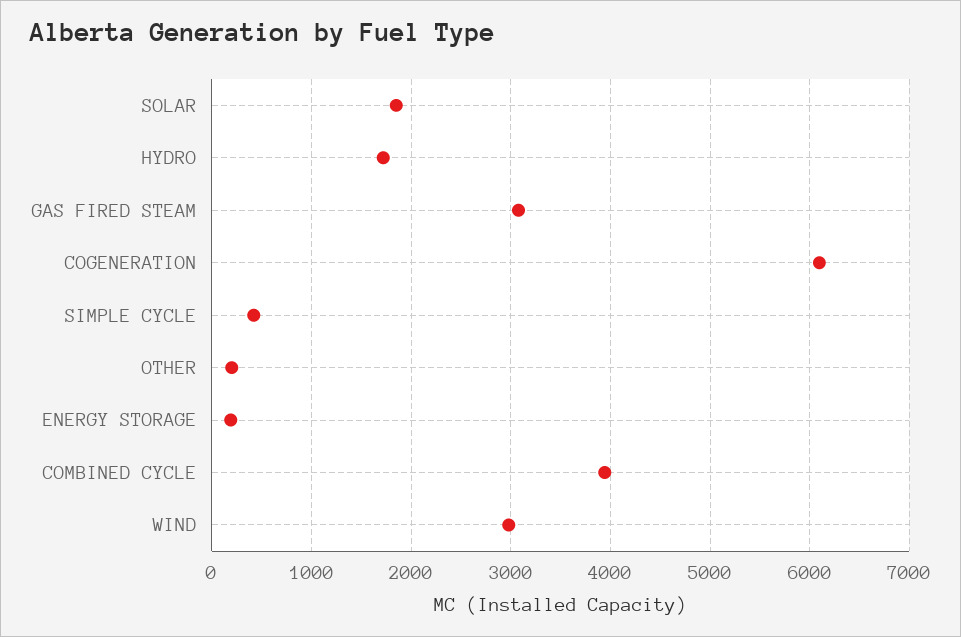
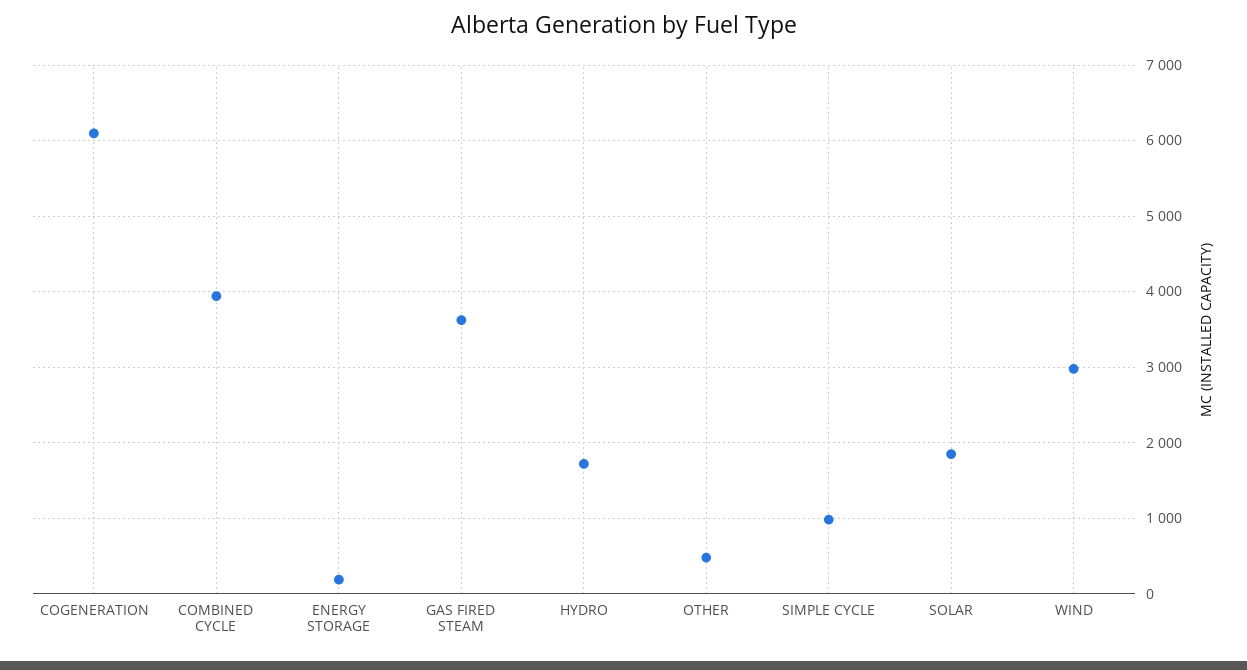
  {
    "SOLAR": 1900,
    "HYDRO": 1700,
-   "GAS FIRED STEAM": 3100,
+   "GAS FIRED STEAM": 3600,
    "COGENERATION": 6100,
-   "SIMPLE CYCLE": 400,
+   "SIMPLE CYCLE": 1000,
-   "OTHER": 200,
+   "OTHER": 500,
    "ENERGY STORAGE": 200,
    "COMBINED CYCLE": 3900,
    "WIND": 3000
  }

